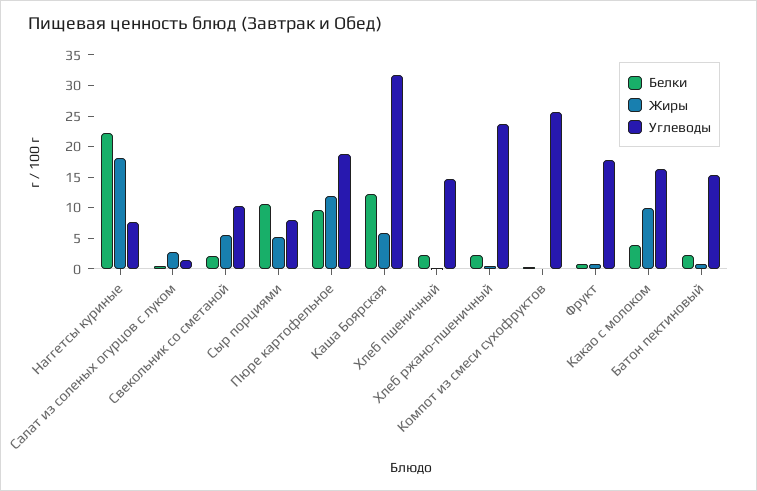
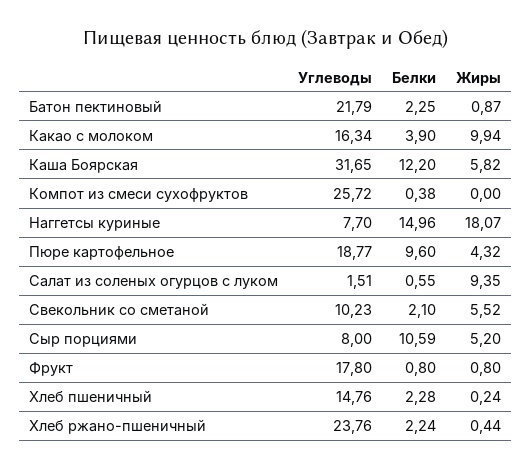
  {
    "Белки": {
-     "Наггетсы куриные": 22.5,
+     "Наггетсы куриные": 14.96,
      "Салат из соленых огурцов с луком": 0.55,
      "Свекольник со сметаной": 2.1,
      "Сыр порциями": 10.59,
      "Пюре картофельное": 9.6,
      "Каша Боярская": 12.2,
      "Хлеб пшеничный": 2.28,
      "Хлеб ржано-пшеничный": 2.24,
      "Компот из смеси сухофруктов": 0.38,
      "Фрукт": 0.8,
      "Какао с молоком": 3.9,
      "Батон пектиновый": 2.25
    },
    "Жиры": {
      "Наггетсы куриные": 18.07,
-     "Салат из соленых огурцов с луком": 2.5,
+     "Салат из соленых огурцов с луком": 9.35,
      "Свекольник со сметаной": 5.52,
      "Сыр порциями": 5.2,
-     "Пюре картофельное": 12.5,
+     "Пюре картофельное": 4.32,
      "Каша Боярская": 5.82,
      "Хлеб пшеничный": 0.24,
      "Хлеб ржано-пшеничный": 0.44,
      "Компот из смеси сухофруктов": 0,
      "Фрукт": 0.8,
      "Какао с молоком": 9.94,
      "Батон пектиновый": 0.87
    },
    "Углеводы": {
      "Наггетсы куриные": 7.7,
      "Салат из соленых огурцов с луком": 1.51,
      "Свекольник со сметаной": 10.23,
      "Сыр порциями": 8,
      "Пюре картофельное": 18.77,
      "Каша Боярская": 31.65,
      "Хлеб пшеничный": 14.76,
      "Хлеб ржано-пшеничный": 23.76,
      "Компот из смеси сухофруктов": 25.72,
      "Фрукт": 17.8,
      "Какао с молоком": 16.34,
-     "Батон пектиновый": 15
+     "Батон пектиновый": 21.79
    }
  }

